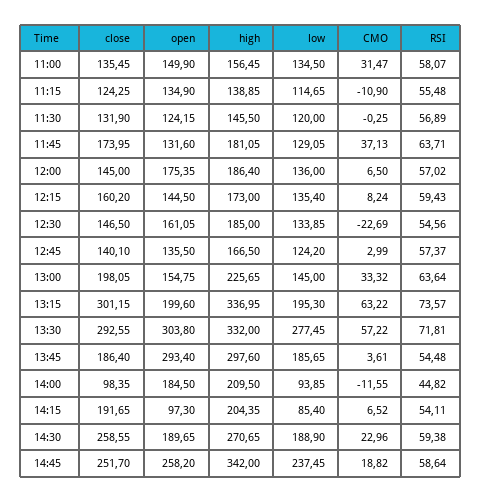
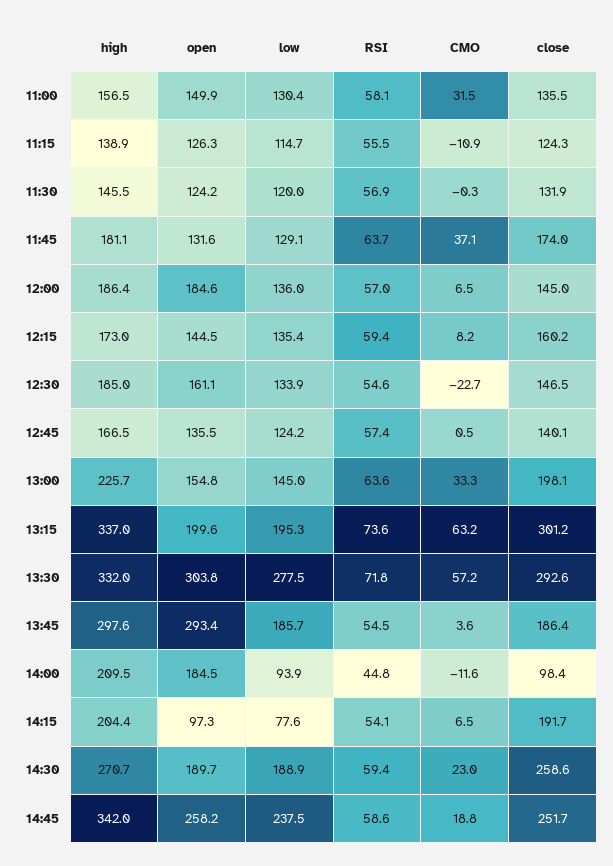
  {
    "close": {
      "11:00": 135.45,
      "11:15": 124.25,
      "11:30": 131.9,
      "11:45": 173.95,
      "12:00": 145,
      "12:15": 160.2,
      "12:30": 146.5,
      "12:45": 140.1,
      "13:00": 198.05,
      "13:15": 301.15,
      "13:30": 292.55,
      "13:45": 186.4,
      "14:00": 98.35,
      "14:15": 191.65,
      "14:30": 258.55,
      "14:45": 251.7
    },
    "open": {
      "11:00": 149.9,
-     "11:15": 134.9,
+     "11:15": 126.3,
      "11:30": 124.15,
      "11:45": 131.6,
-     "12:00": 175.35,
+     "12:00": 184.6,
      "12:15": 144.5,
      "12:30": 161.05,
      "12:45": 135.5,
      "13:00": 154.75,
      "13:15": 199.6,
      "13:30": 303.8,
      "13:45": 293.4,
      "14:00": 184.5,
      "14:15": 97.3,
      "14:30": 189.65,
      "14:45": 258.2
    },
    "high": {
      "11:00": 156.45,
      "11:15": 138.85,
      "11:30": 145.5,
      "11:45": 181.05,
      "12:00": 186.4,
      "12:15": 173,
      "12:30": 185,
      "12:45": 166.5,
      "13:00": 225.65,
      "13:15": 336.95,
      "13:30": 332,
      "13:45": 297.6,
      "14:00": 209.5,
      "14:15": 204.35,
      "14:30": 270.65,
      "14:45": 342
    },
    "low": {
-     "11:00": 134.5,
+     "11:00": 130.4,
      "11:15": 114.65,
      "11:30": 120,
      "11:45": 129.05,
      "12:00": 136,
      "12:15": 135.4,
      "12:30": 133.85,
      "12:45": 124.2,
      "13:00": 145,
      "13:15": 195.3,
      "13:30": 277.45,
      "13:45": 185.65,
      "14:00": 93.85,
-     "14:15": 85.4,
+     "14:15": 77.6,
      "14:30": 188.9,
      "14:45": 237.45
    },
    "CMO": {
      "11:00": 31.47,
      "11:15": -10.9,
      "11:30": -0.25,
      "11:45": 37.13,
      "12:00": 6.5,
      "12:15": 8.24,
      "12:30": -22.69,
-     "12:45": 2.99,
+     "12:45": 0.5,
      "13:00": 33.32,
      "13:15": 63.22,
      "13:30": 57.22,
      "13:45": 3.61,
      "14:00": -11.55,
      "14:15": 6.52,
      "14:30": 22.96,
      "14:45": 18.82
    },
    "RSI": {
      "11:00": 58.07,
      "11:15": 55.48,
      "11:30": 56.89,
      "11:45": 63.71,
      "12:00": 57.02,
      "12:15": 59.43,
      "12:30": 54.56,
      "12:45": 57.37,
      "13:00": 63.64,
      "13:15": 73.57,
      "13:30": 71.81,
      "13:45": 54.48,
      "14:00": 44.82,
      "14:15": 54.11,
      "14:30": 59.38,
      "14:45": 58.64
    }
  }

